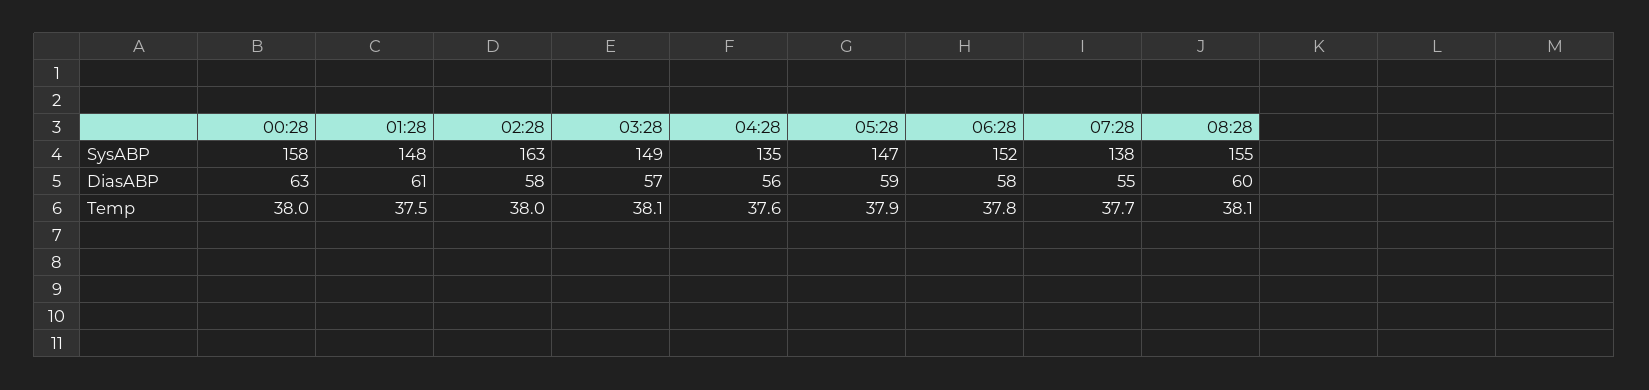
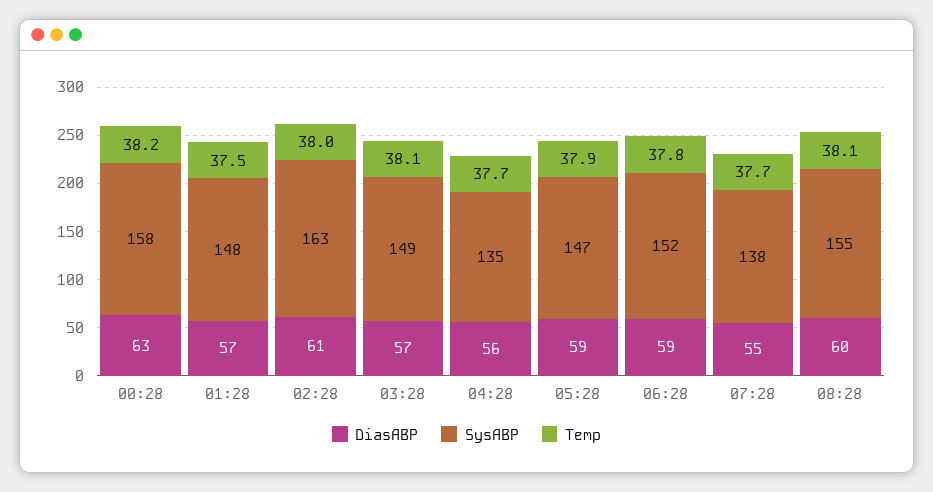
  {
    "SysABP": {
      "00:28": 158,
      "01:28": 148,
      "02:28": 163,
      "03:28": 149,
      "04:28": 135,
      "05:28": 147,
      "06:28": 152,
      "07:28": 138,
      "08:28": 155
    },
    "DiasABP": {
      "00:28": 63,
-     "01:28": 61,
+     "01:28": 57,
-     "02:28": 58,
+     "02:28": 61,
      "03:28": 57,
      "04:28": 56,
      "05:28": 59,
-     "06:28": 58,
+     "06:28": 59,
      "07:28": 55,
      "08:28": 60
    },
    "Temp": {
-     "00:28": 38,
+     "00:28": 38.2,
      "01:28": 37.5,
      "02:28": 38,
      "03:28": 38.1,
-     "04:28": 37.6,
+     "04:28": 37.7,
      "05:28": 37.9,
      "06:28": 37.8,
      "07:28": 37.7,
      "08:28": 38.1
    }
  }

